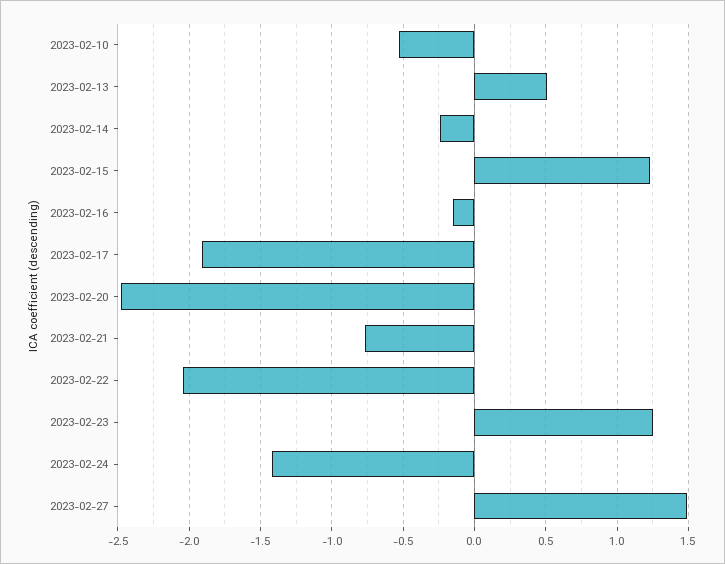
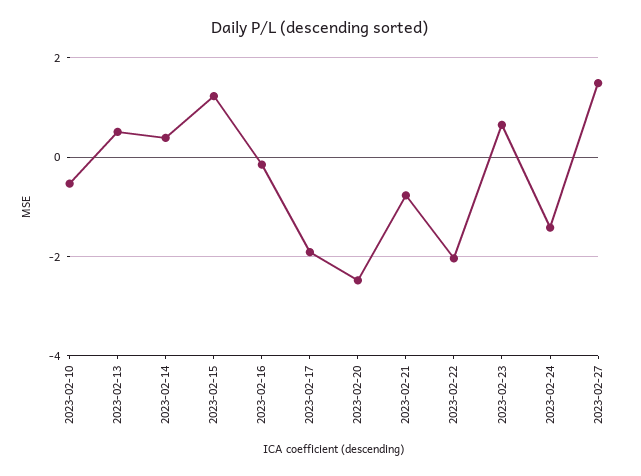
  {
    "2023-02-10": -0.55,
    "2023-02-13": 0.5,
-   "2023-02-14": -0.25,
+   "2023-02-14": 0.4,
    "2023-02-15": 1.25,
    "2023-02-16": -0.15,
    "2023-02-17": -1.9,
    "2023-02-20": -2.5,
    "2023-02-21": -0.75,
    "2023-02-22": -2.05,
-   "2023-02-23": 1.25,
+   "2023-02-23": 0.6,
    "2023-02-24": -1.4,
    "2023-02-27": 1.5
  }

